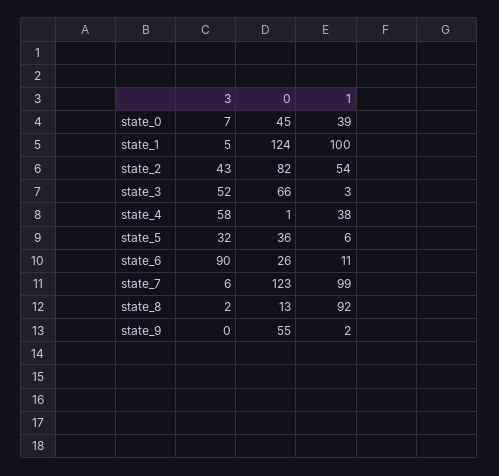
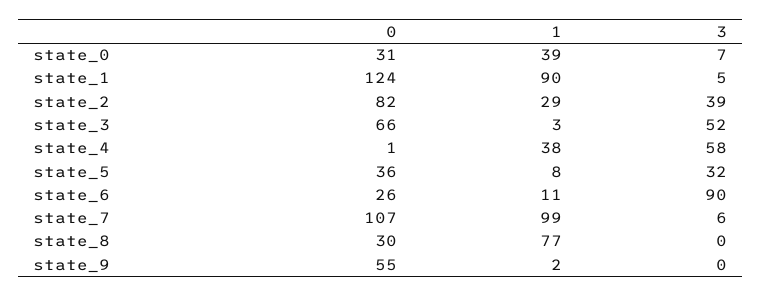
  {
    "3": {
      "state_0": 7,
      "state_1": 5,
-     "state_2": 43,
+     "state_2": 39,
      "state_3": 52,
      "state_4": 58,
      "state_5": 32,
      "state_6": 90,
      "state_7": 6,
-     "state_8": 2,
+     "state_8": 0,
      "state_9": 0
    },
    "0": {
-     "state_0": 45,
+     "state_0": 31,
      "state_1": 124,
      "state_2": 82,
      "state_3": 66,
      "state_4": 1,
      "state_5": 36,
      "state_6": 26,
-     "state_7": 123,
+     "state_7": 107,
-     "state_8": 13,
+     "state_8": 30,
      "state_9": 55
    },
    "1": {
      "state_0": 39,
-     "state_1": 100,
+     "state_1": 90,
-     "state_2": 54,
+     "state_2": 29,
      "state_3": 3,
      "state_4": 38,
-     "state_5": 6,
+     "state_5": 8,
      "state_6": 11,
      "state_7": 99,
-     "state_8": 92,
+     "state_8": 77,
      "state_9": 2
    }
  }

